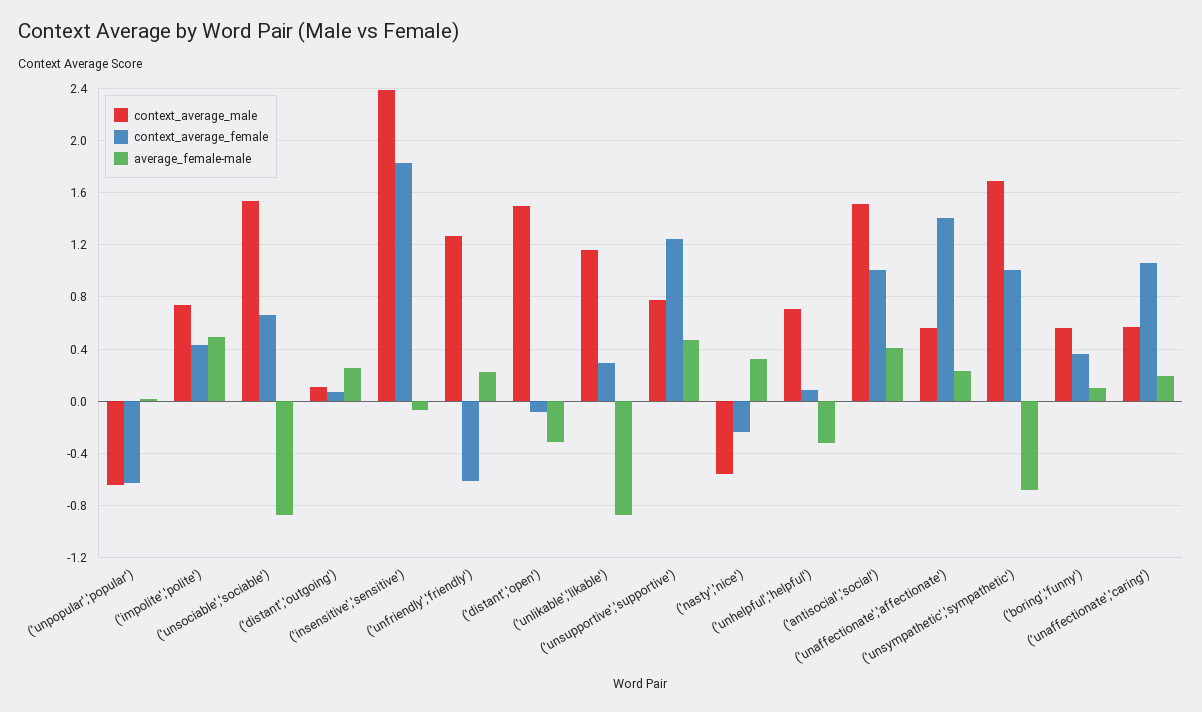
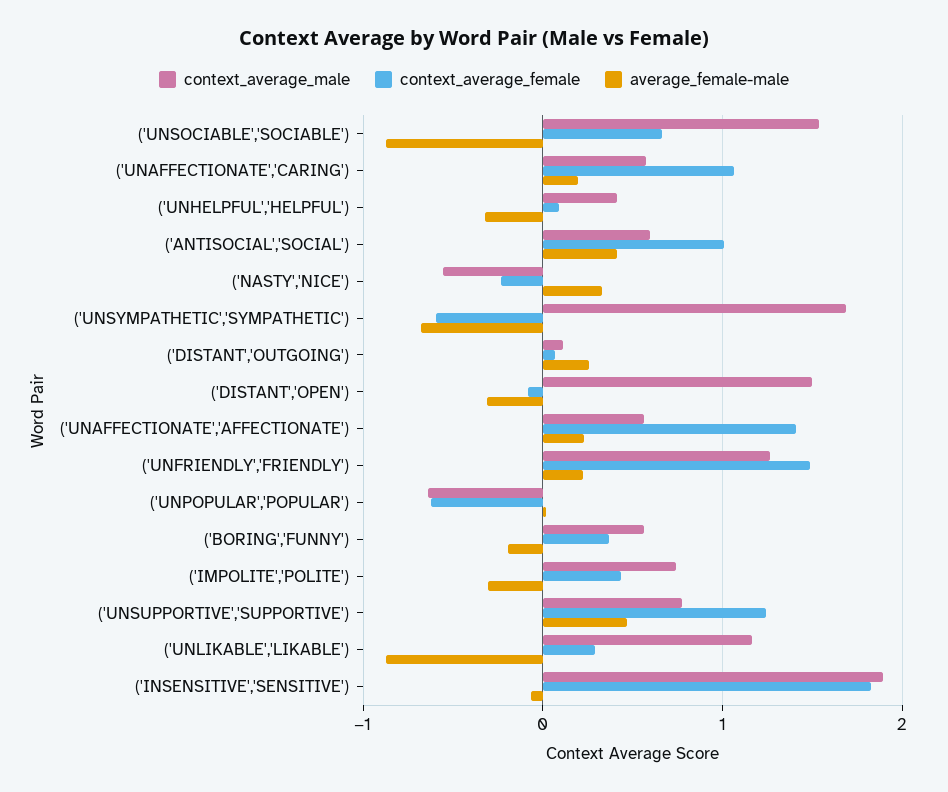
  {
    "context_average_male": {
      "('unpopular','popular')": -0.65,
      "('impolite','polite')": 0.75,
      "('unsociable','sociable')": 1.55,
      "('distant','outgoing')": 0.1,
-     "('insensitive','sensitive')": 2.4,
+     "('insensitive','sensitive')": 1.9,
      "('unfriendly','friendly')": 1.25,
      "('distant','open')": 1.5,
      "('unlikable','likable')": 1.15,
      "('unsupportive','supportive')": 0.75,
      "('nasty','nice')": -0.55,
-     "('unhelpful','helpful')": 0.7,
+     "('unhelpful','helpful')": 0.4,
-     "('antisocial','social')": 1.5,
+     "('antisocial','social')": 0.6,
      "('unaffectionate','affectionate')": 0.55,
      "('unsympathetic','sympathetic')": 1.7,
      "('boring','funny')": 0.55,
      "('unaffectionate','caring')": 0.55
    },
    "context_average_female": {
      "('unpopular','popular')": -0.6,
      "('impolite','polite')": 0.45,
      "('unsociable','sociable')": 0.65,
      "('distant','outgoing')": 0.05,
      "('insensitive','sensitive')": 1.85,
-     "('unfriendly','friendly')": -0.6,
+     "('unfriendly','friendly')": 1.5,
      "('distant','open')": -0.1,
      "('unlikable','likable')": 0.3,
      "('unsupportive','supportive')": 1.25,
      "('nasty','nice')": -0.25,
      "('unhelpful','helpful')": 0.1,
      "('antisocial','social')": 1,
      "('unaffectionate','affectionate')": 1.4,
-     "('unsympathetic','sympathetic')": 1,
+     "('unsympathetic','sympathetic')": -0.6,
      "('boring','funny')": 0.35,
      "('unaffectionate','caring')": 1.05
    },
    "average_female-male": {
      "('unpopular','popular')": 0,
-     "('impolite','polite')": 0.5,
+     "('impolite','polite')": -0.3,
      "('unsociable','sociable')": -0.85,
      "('distant','outgoing')": 0.25,
      "('insensitive','sensitive')": -0.05,
      "('unfriendly','friendly')": 0.2,
      "('distant','open')": -0.3,
      "('unlikable','likable')": -0.85,
      "('unsupportive','supportive')": 0.45,
      "('nasty','nice')": 0.35,
      "('unhelpful','helpful')": -0.3,
      "('antisocial','social')": 0.4,
      "('unaffectionate','affectionate')": 0.25,
      "('unsympathetic','sympathetic')": -0.7,
-     "('boring','funny')": 0.1,
+     "('boring','funny')": -0.2,
      "('unaffectionate','caring')": 0.2
    }
  }

